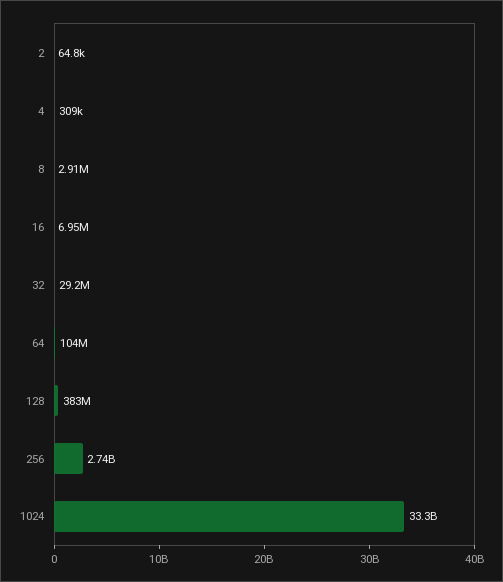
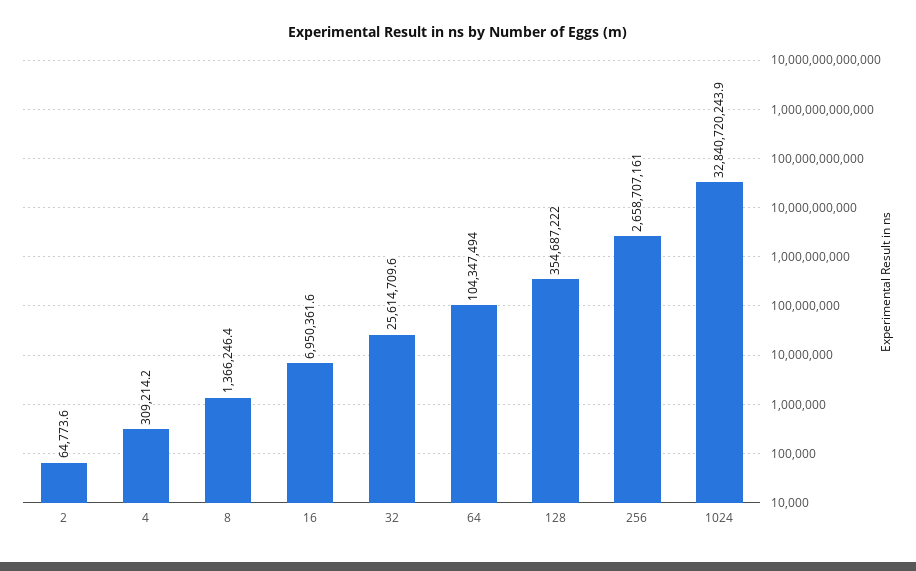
  {
    "2": 64773.6,
    "4": 309214.2,
-   "8": 2910000,
+   "8": 1366246.4,
    "16": 6950361.6,
-   "32": 29200000,
+   "32": 25614709.6,
    "64": 104347494,
-   "128": 383000000,
+   "128": 354687222,
-   "256": 2740000000,
+   "256": 2658707161,
-   "1024": 33300000000
+   "1024": 32840720243.9
  }

